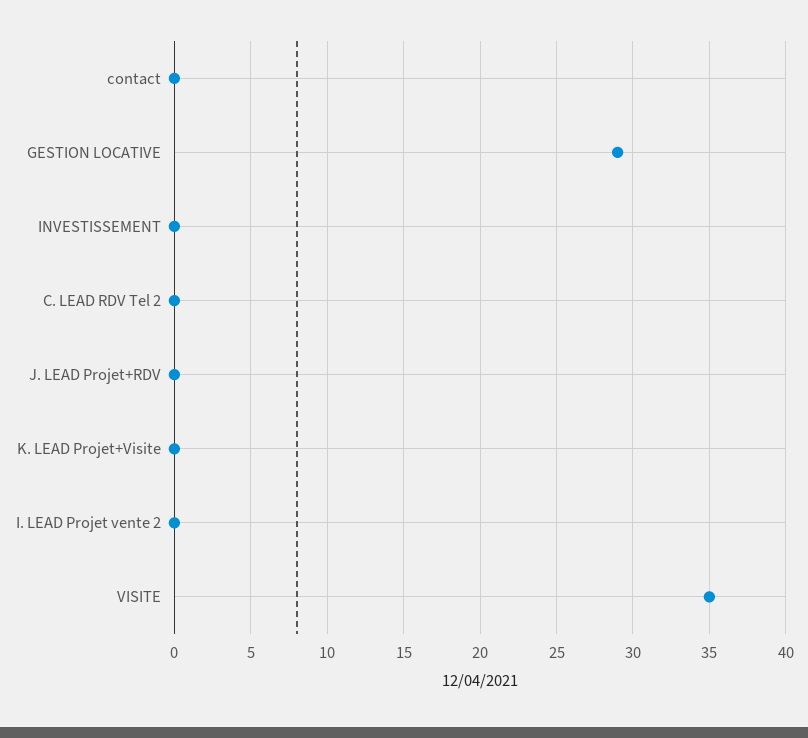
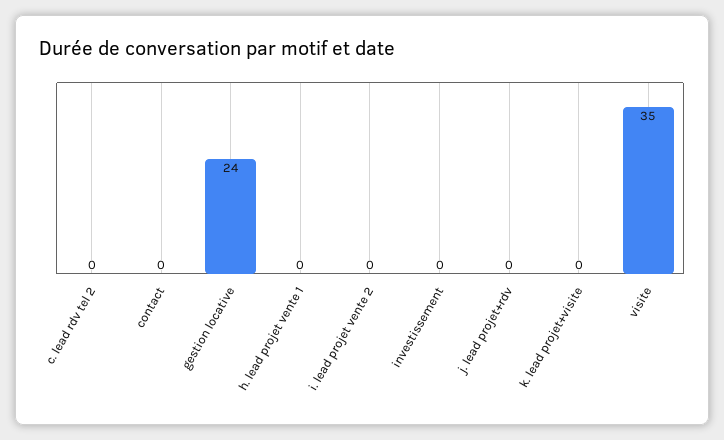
  {
    "contact": 0,
-   "GESTION LOCATIVE": 29,
+   "GESTION LOCATIVE": 24,
    "INVESTISSEMENT": 0,
    "C. LEAD RDV Tel 2": 0,
    "J. LEAD Projet+RDV": 0,
    "K. LEAD Projet+Visite": 0,
    "I. LEAD Projet vente 2": 0,
-   "VISITE": 35
+   "VISITE": 35,
+   "h. lead projet vente 1": 0
  }

